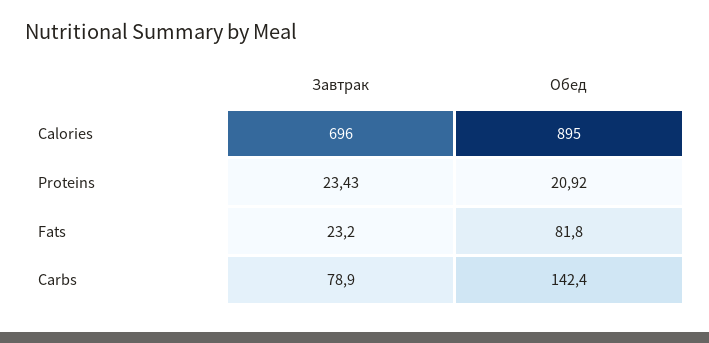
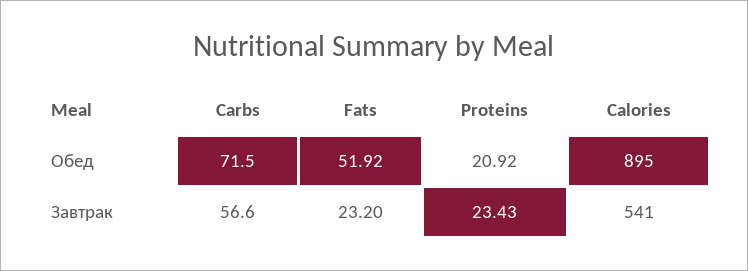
  {
    "Завтрак": {
-     "Calories": 696,
+     "Calories": 541,
      "Proteins": 23.43,
      "Fats": 23.2,
-     "Carbs": 78.9
+     "Carbs": 56.6
    },
    "Обед": {
      "Calories": 895,
      "Proteins": 20.92,
-     "Fats": 81.8,
+     "Fats": 51.92,
-     "Carbs": 142.4
+     "Carbs": 71.5
    }
  }

